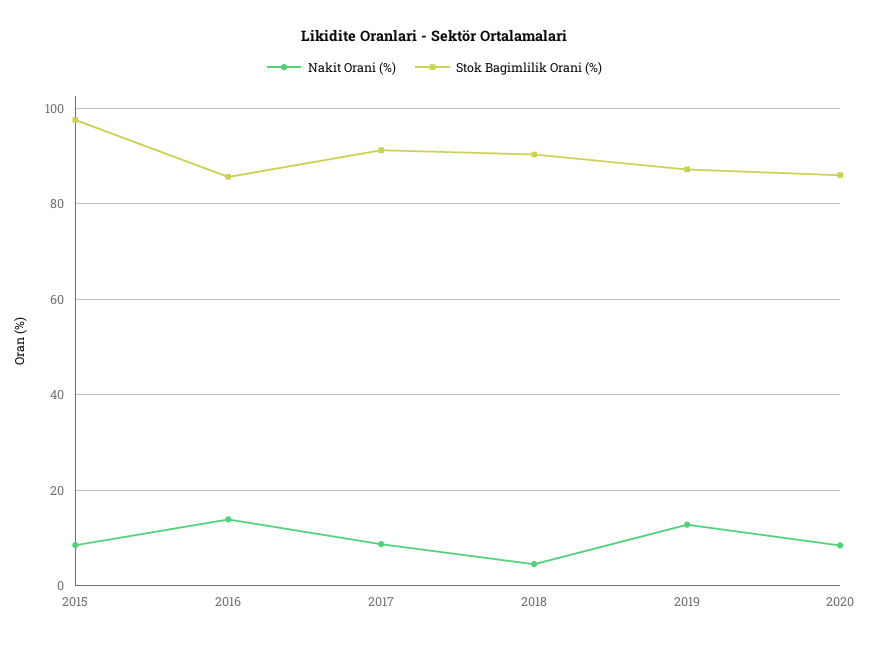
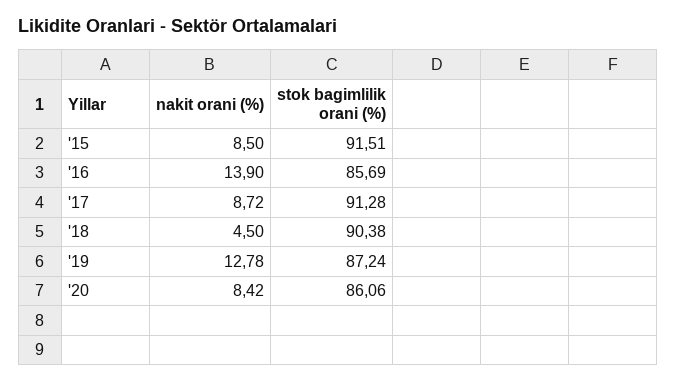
  {
    "Nakit Orani (%)": {
      "2015": 8.5,
      "2016": 13.9,
      "2017": 8.72,
      "2018": 4.5,
      "2019": 12.78,
      "2020": 8.42
    },
    "Stok Bagimlilik Orani (%)": {
-     "2015": 98,
+     "2015": 91.51,
      "2016": 85.69,
      "2017": 91.28,
      "2018": 90.38,
      "2019": 87.24,
      "2020": 86.06
    }
  }

